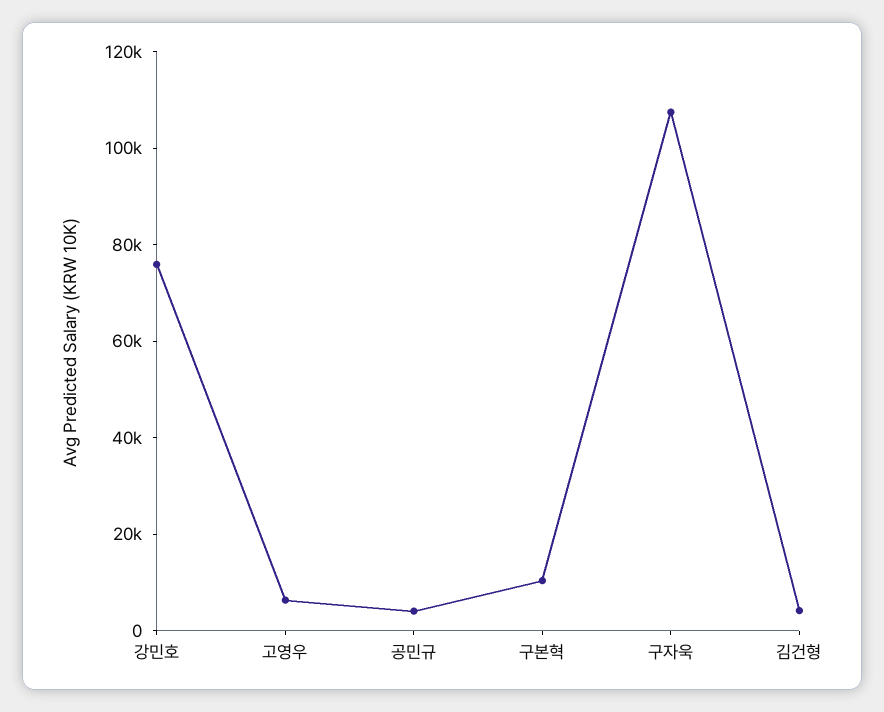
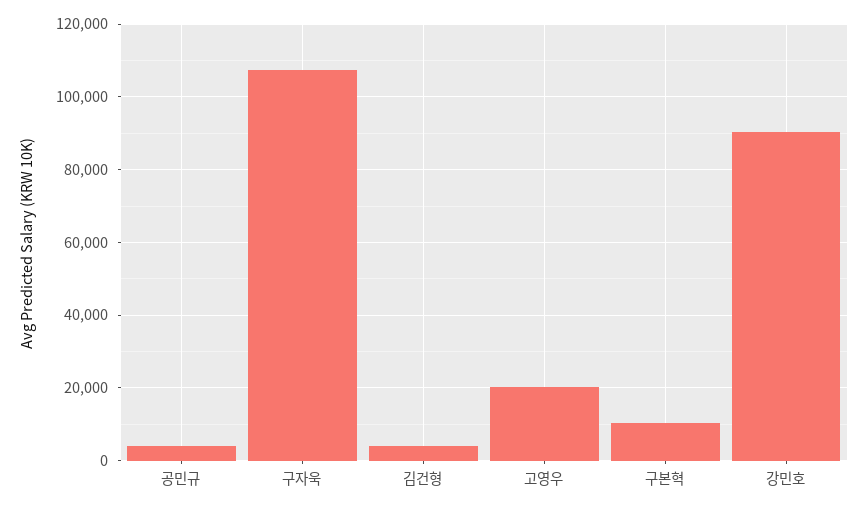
  {
-   "강민호": 75000,
+   "강민호": 90000,
-   "고영우": 5000,
+   "고영우": 20000,
    "공민규": 4000,
    "구본혁": 10000,
    "구자욱": 108000,
    "김건형": 4000
  }

